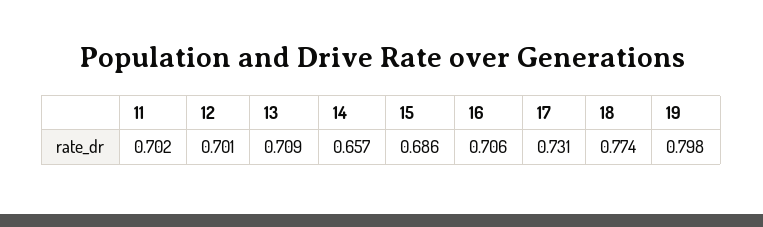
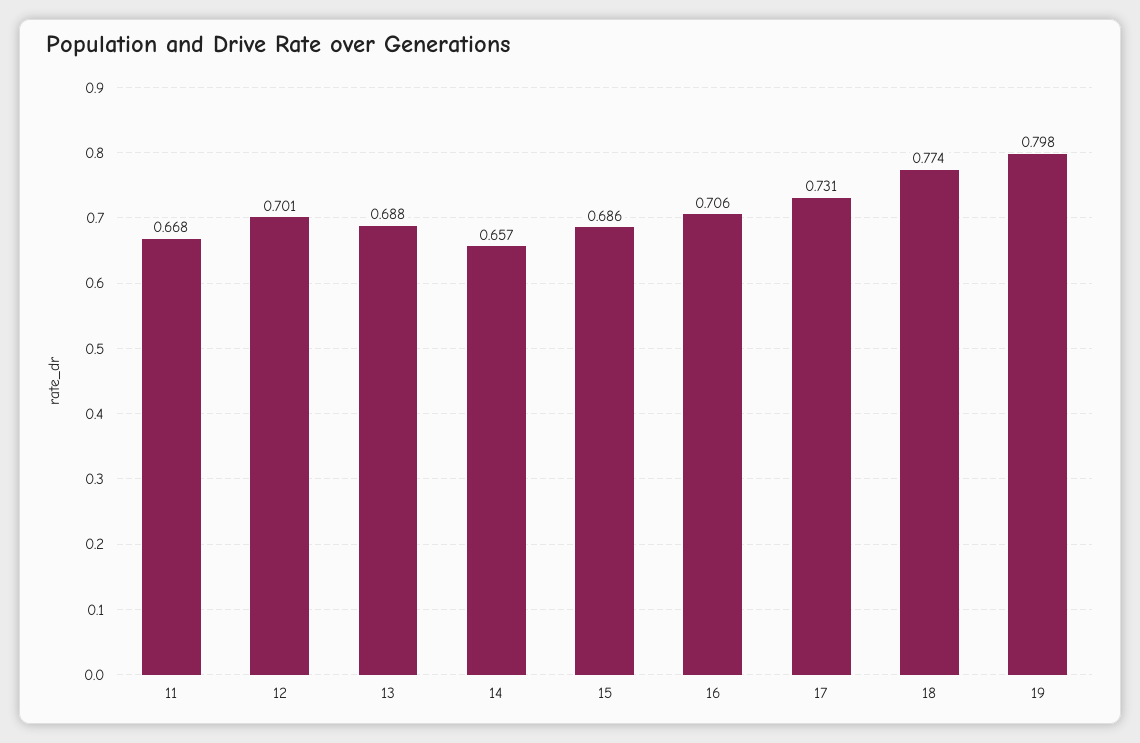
  {
-   "11": 0.702,
+   "11": 0.668,
    "12": 0.701,
-   "13": 0.709,
+   "13": 0.688,
    "14": 0.657,
    "15": 0.686,
    "16": 0.706,
    "17": 0.731,
    "18": 0.774,
    "19": 0.798
  }

